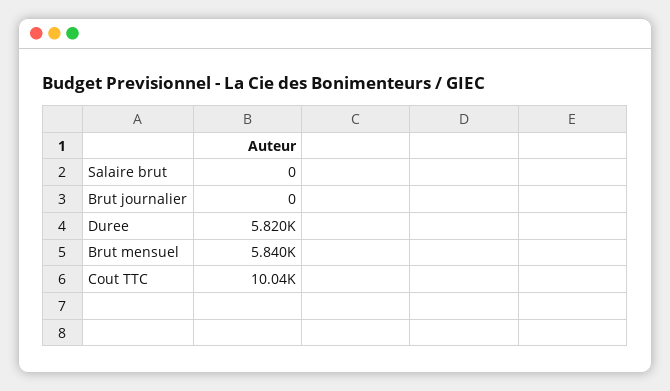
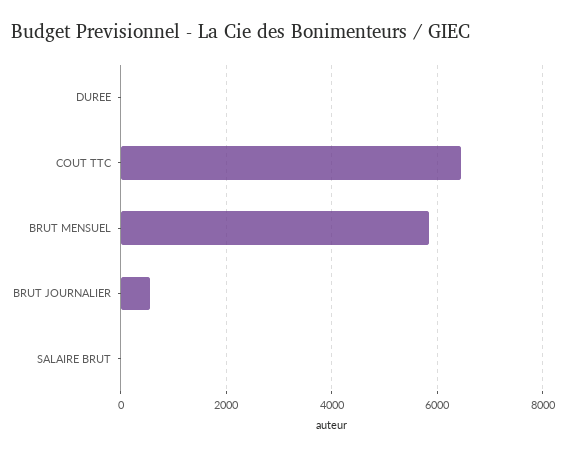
  {
    "Salaire brut": 0,
-   "Brut journalier": 0,
+   "Brut journalier": 600,
-   "Duree": 5820,
+   "Duree": 0,
    "Brut mensuel": 5840,
-   "Cout TTC": 10040
+   "Cout TTC": 6400
  }

